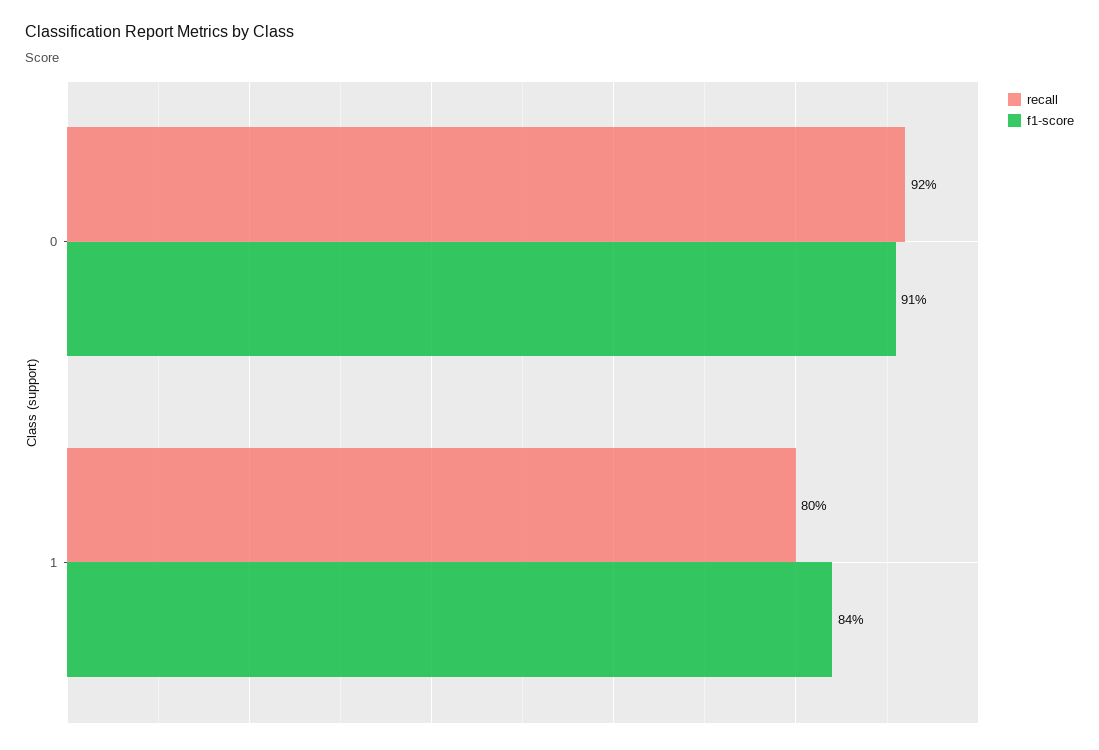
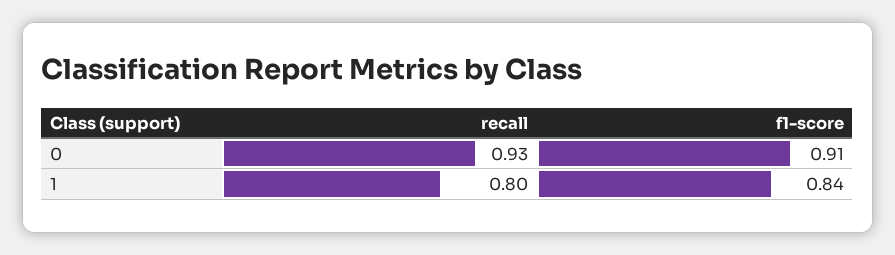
  {
    "recall": {
-     "0": 0.92,
+     "0": 0.93,
      "1": 0.8
    },
    "f1-score": {
      "0": 0.91,
      "1": 0.84
    }
  }

